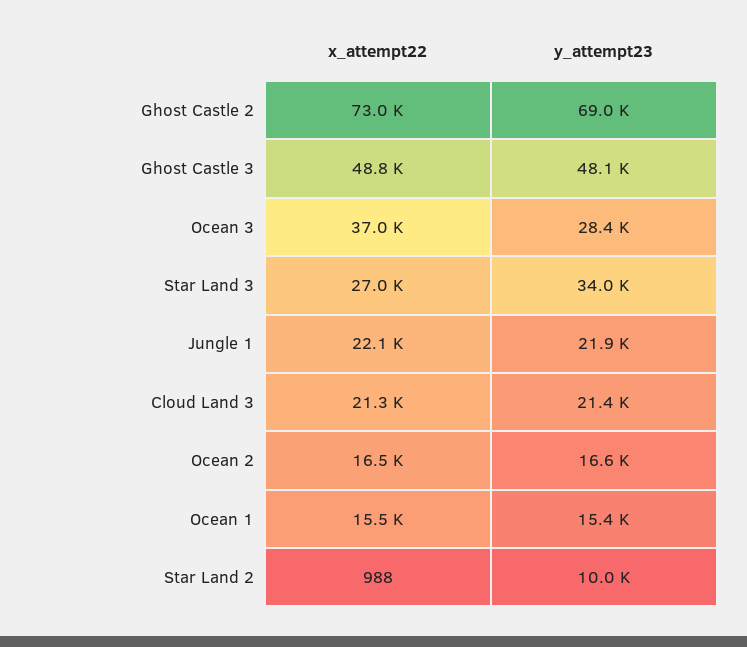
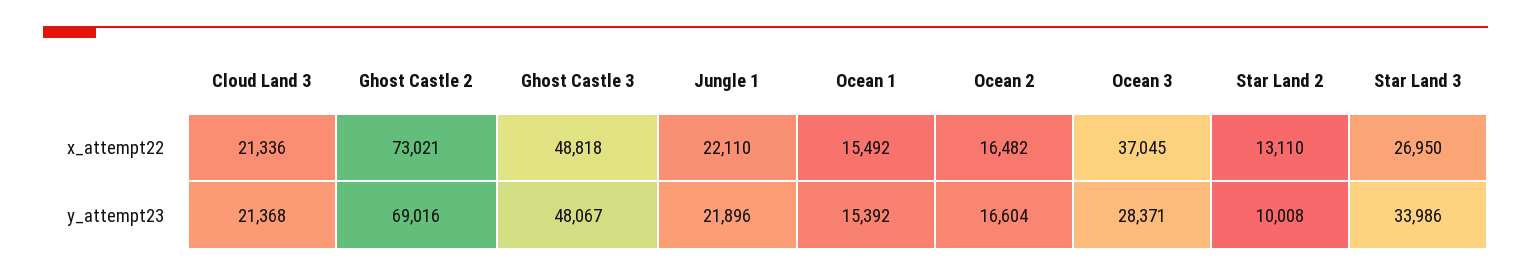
  {
    "x_attempt22": {
      "Ghost Castle 2": 73021,
      "Ghost Castle 3": 48818,
      "Ocean 3": 37045,
      "Star Land 3": 26950,
      "Jungle 1": 22110,
      "Cloud Land 3": 21336,
      "Ocean 2": 16482,
      "Ocean 1": 15492,
-     "Star Land 2": 988
+     "Star Land 2": 13110
    },
    "y_attempt23": {
      "Ghost Castle 2": 69016,
      "Ghost Castle 3": 48067,
      "Ocean 3": 28371,
      "Star Land 3": 33986,
      "Jungle 1": 21896,
      "Cloud Land 3": 21368,
      "Ocean 2": 16604,
      "Ocean 1": 15392,
      "Star Land 2": 10008
    }
  }

